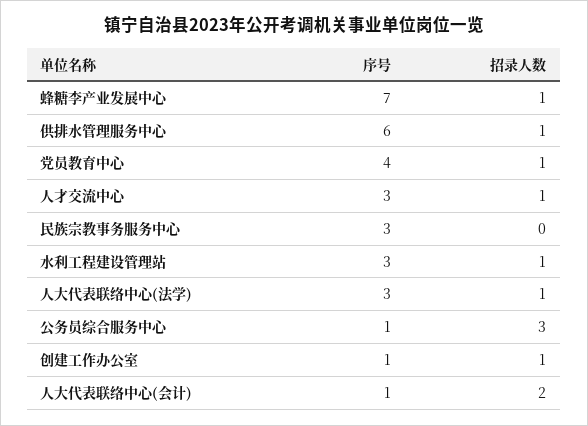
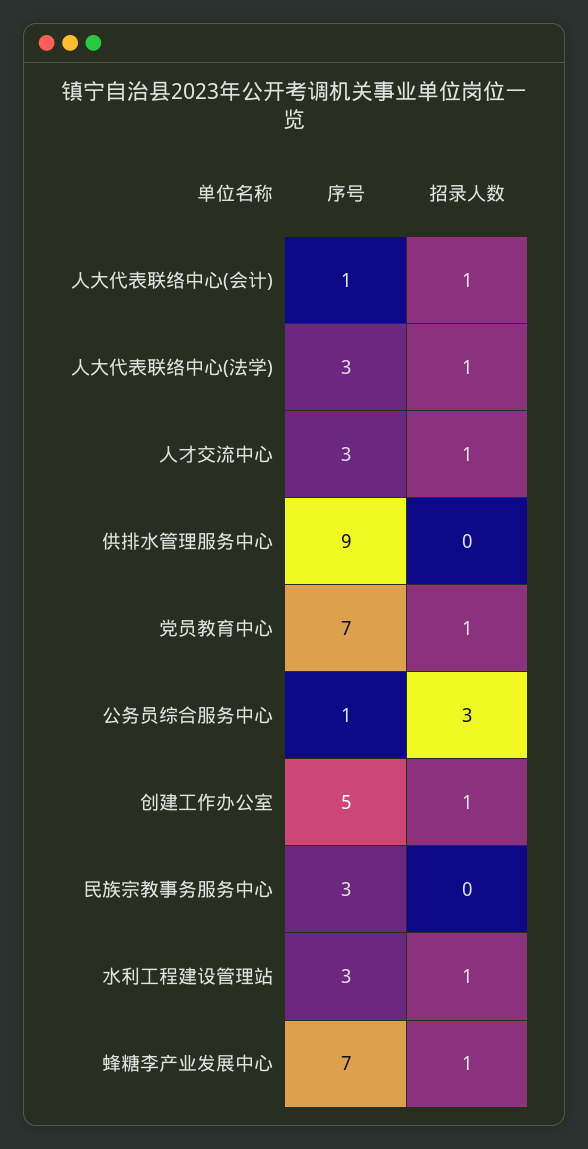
  {
    "序号": {
      "蜂糖李产业发展中心": 7,
-     "供排水管理服务中心": 6,
+     "供排水管理服务中心": 9,
-     "党员教育中心": 4,
+     "党员教育中心": 7,
      "人才交流中心": 3,
      "民族宗教事务服务中心": 3,
      "水利工程建设管理站": 3,
      "人大代表联络中心(法学)": 3,
      "公务员综合服务中心": 1,
-     "创建工作办公室": 1,
+     "创建工作办公室": 5,
      "人大代表联络中心(会计)": 1
    },
    "招录人数": {
      "蜂糖李产业发展中心": 1,
-     "供排水管理服务中心": 1,
+     "供排水管理服务中心": 0,
      "党员教育中心": 1,
      "人才交流中心": 1,
      "民族宗教事务服务中心": 0,
      "水利工程建设管理站": 1,
      "人大代表联络中心(法学)": 1,
      "公务员综合服务中心": 3,
      "创建工作办公室": 1,
-     "人大代表联络中心(会计)": 2
+     "人大代表联络中心(会计)": 1
    }
  }

